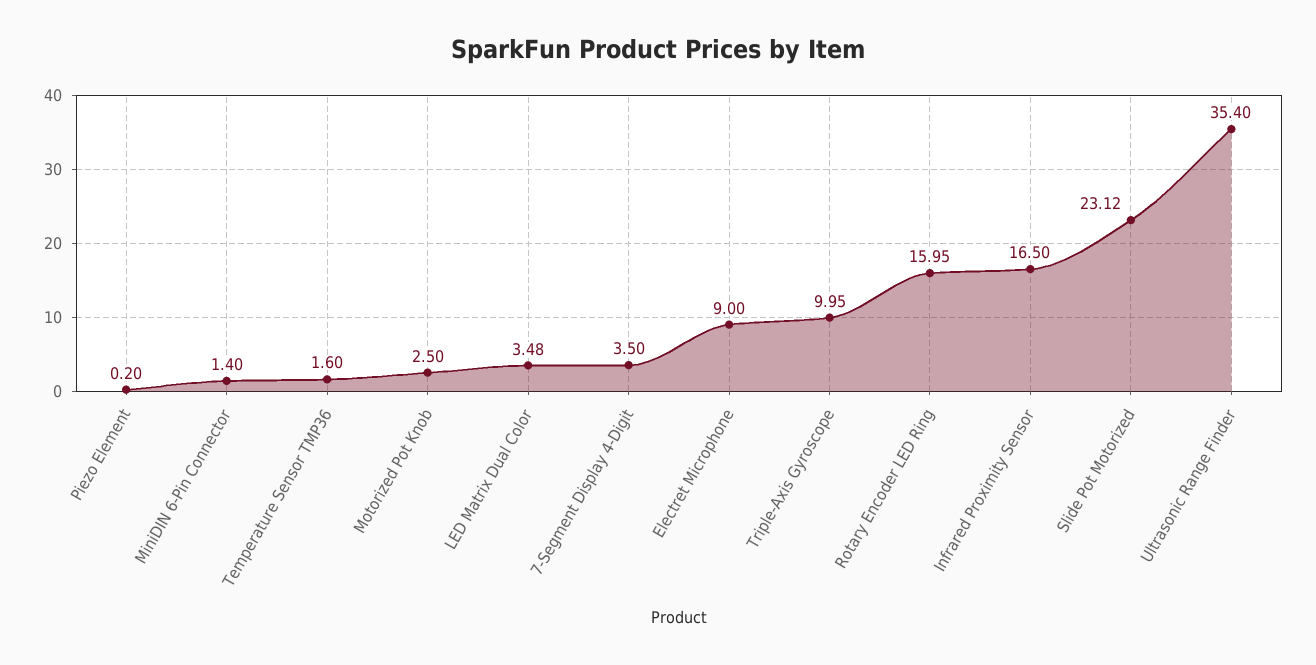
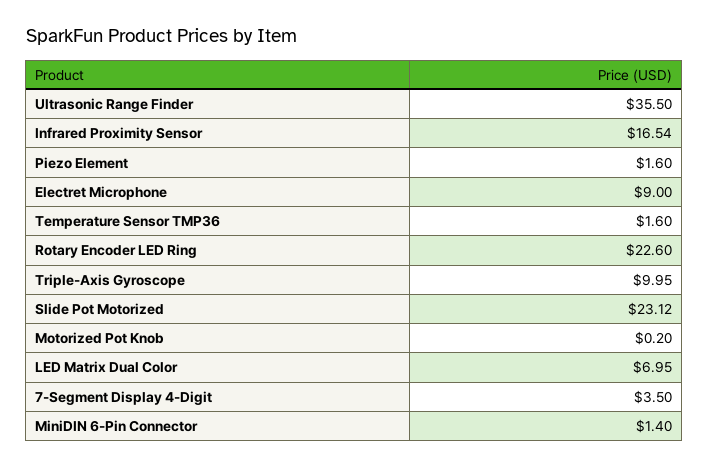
  {
-   "Piezo Element": 0.2,
+   "Piezo Element": 1.6,
    "MiniDIN 6-Pin Connector": 1.4,
    "Temperature Sensor TMP36": 1.6,
-   "Motorized Pot Knob": 2.5,
+   "Motorized Pot Knob": 0.2,
-   "LED Matrix Dual Color": 3.48,
+   "LED Matrix Dual Color": 6.95,
    "7-Segment Display 4-Digit": 3.5,
    "Electret Microphone": 9,
    "Triple-Axis Gyroscope": 9.95,
-   "Rotary Encoder LED Ring": 15.95,
+   "Rotary Encoder LED Ring": 22.6,
-   "Infrared Proximity Sensor": 16.5,
+   "Infrared Proximity Sensor": 16.54,
    "Slide Pot Motorized": 23.12,
-   "Ultrasonic Range Finder": 35.4
+   "Ultrasonic Range Finder": 35.5
  }

